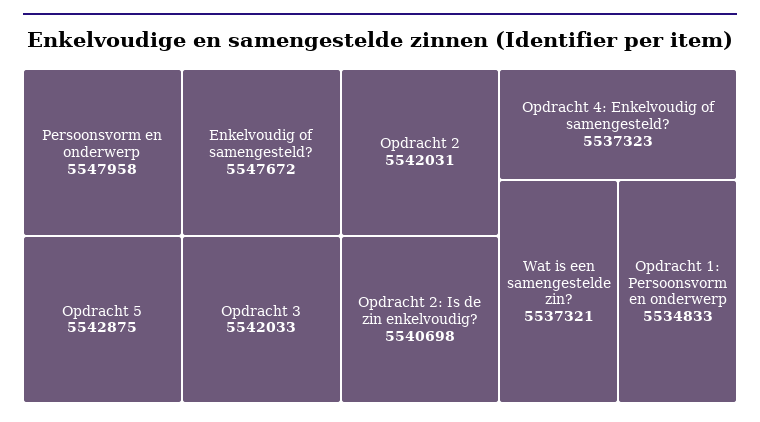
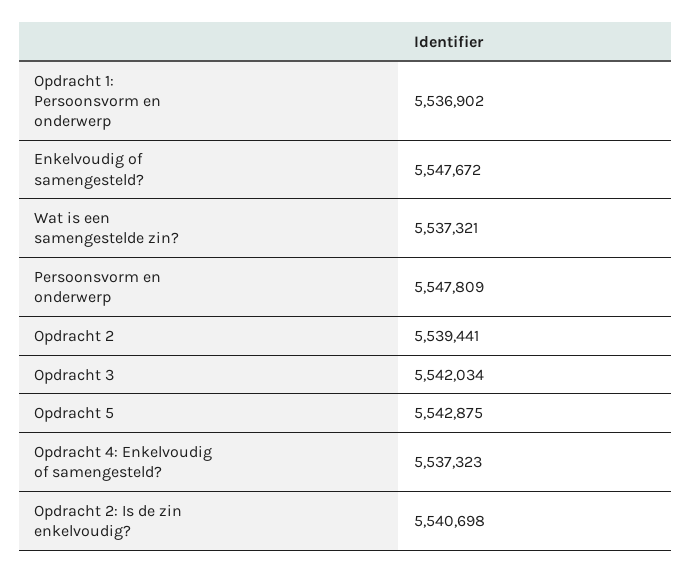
  {
-   "Persoonsvorm en onderwerp": 5547958,
+   "Persoonsvorm en onderwerp": 5547809,
    "Enkelvoudig of samengesteld?": 5547672,
    "Opdracht 5": 5542875,
-   "Opdracht 3": 5542033,
+   "Opdracht 3": 5542034,
-   "Opdracht 2": 5542031,
+   "Opdracht 2": 5539441,
    "Opdracht 2: Is de zin enkelvoudig?": 5540698,
    "Opdracht 4: Enkelvoudig of samengesteld?": 5537323,
    "Wat is een samengestelde zin?": 5537321,
-   "Opdracht 1: Persoonsvorm en onderwerp": 5534833
+   "Opdracht 1: Persoonsvorm en onderwerp": 5536902
  }

